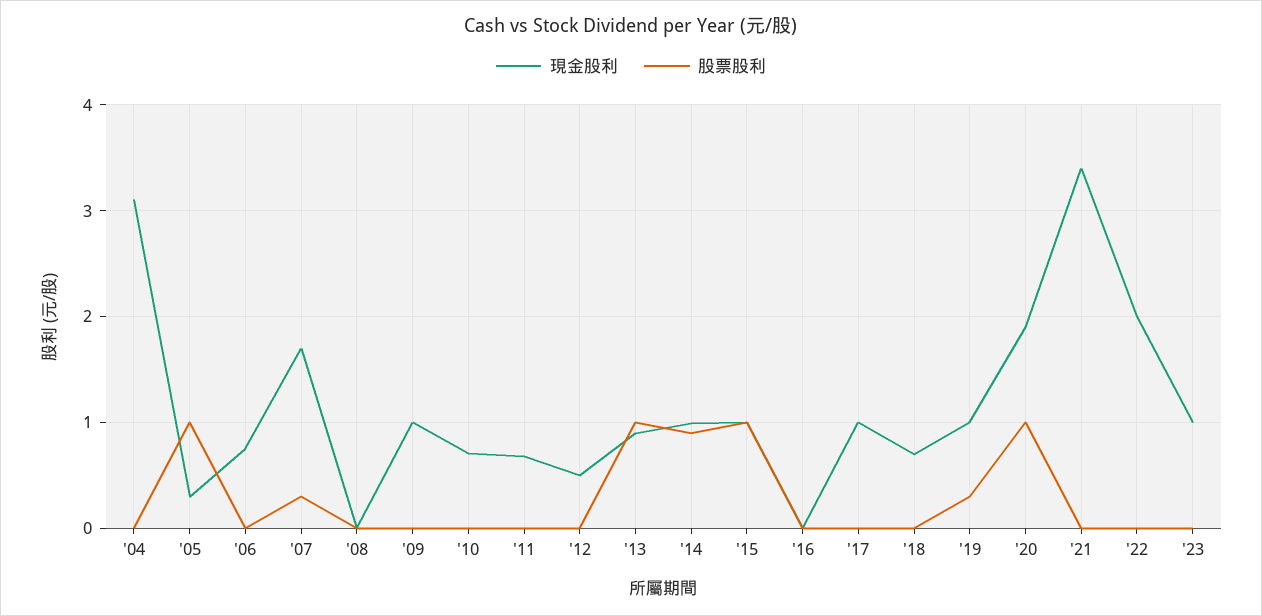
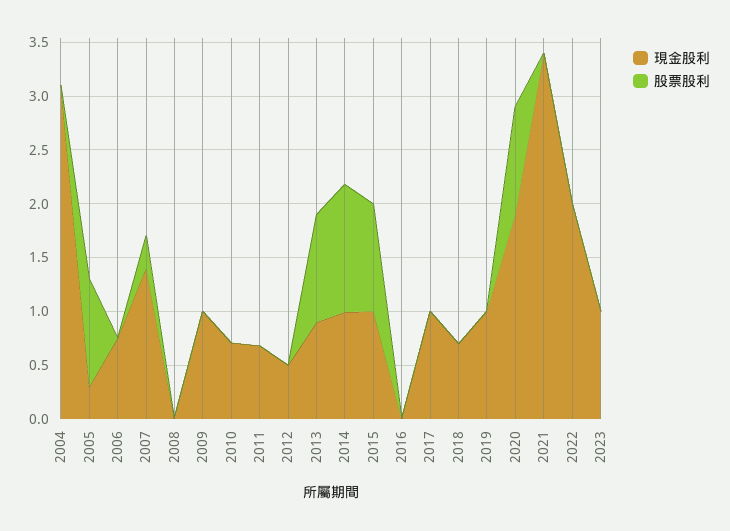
  {
    "現金股利": {
      "'04": 3.1,
      "'05": 0.3,
      "'06": 0.8,
-     "'07": 1.7,
+     "'07": 1.4,
      "'08": 0,
      "'09": 1,
      "'10": 0.7,
      "'11": 0.7,
      "'12": 0.5,
      "'13": 0.9,
      "'14": 1,
      "'15": 1,
      "'16": 0,
      "'17": 1,
      "'18": 0.7,
      "'19": 1,
      "'20": 1.9,
      "'21": 3.4,
      "'22": 2,
      "'23": 1
    },
    "股票股利": {
      "'04": 0,
      "'05": 1,
      "'06": 0,
      "'07": 0.3,
      "'08": 0,
      "'09": 0,
      "'10": 0,
      "'11": 0,
      "'12": 0,
      "'13": 1,
-     "'14": 0.9,
+     "'14": 1.2,
      "'15": 1,
      "'16": 0,
      "'17": 0,
      "'18": 0,
-     "'19": 0.3,
+     "'19": 0,
      "'20": 1,
      "'21": 0,
      "'22": 0,
      "'23": 0
    }
  }

